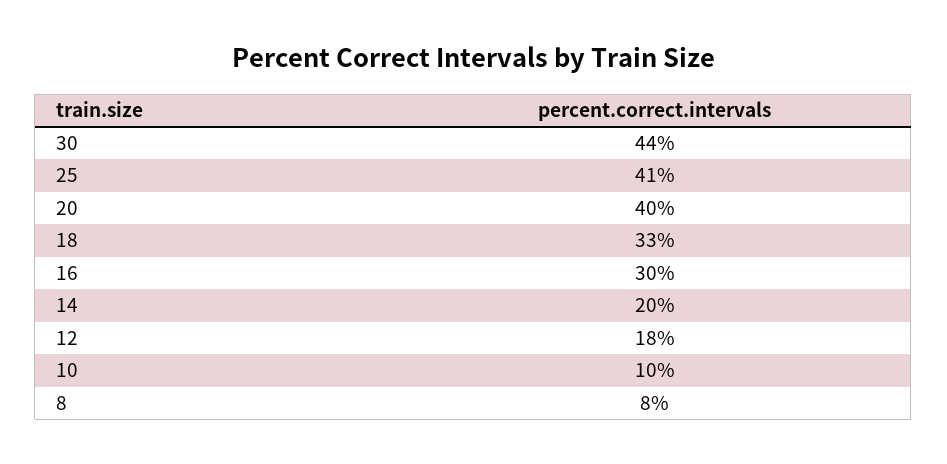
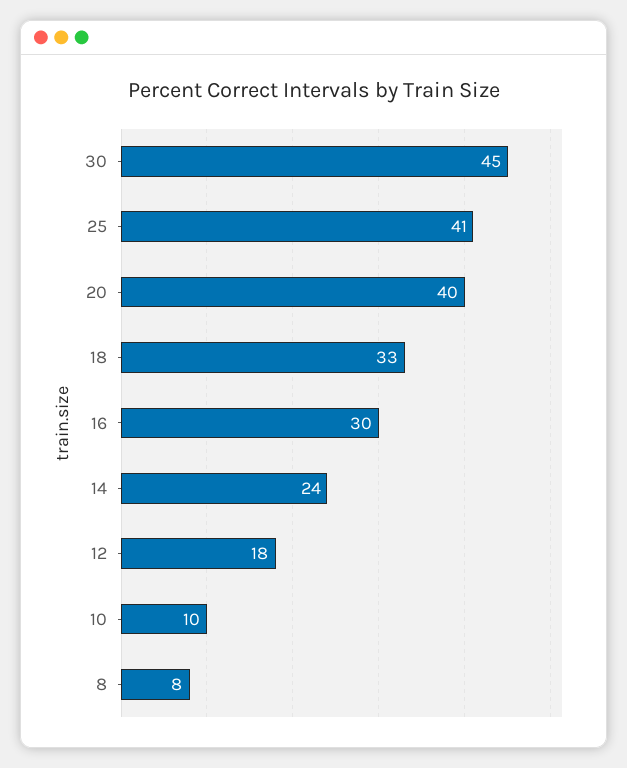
  {
-   "30": 44,
+   "30": 45,
    "25": 41,
    "20": 40,
    "18": 33,
    "16": 30,
-   "14": 20,
+   "14": 24,
    "12": 18,
    "10": 10,
    "8": 8
  }

